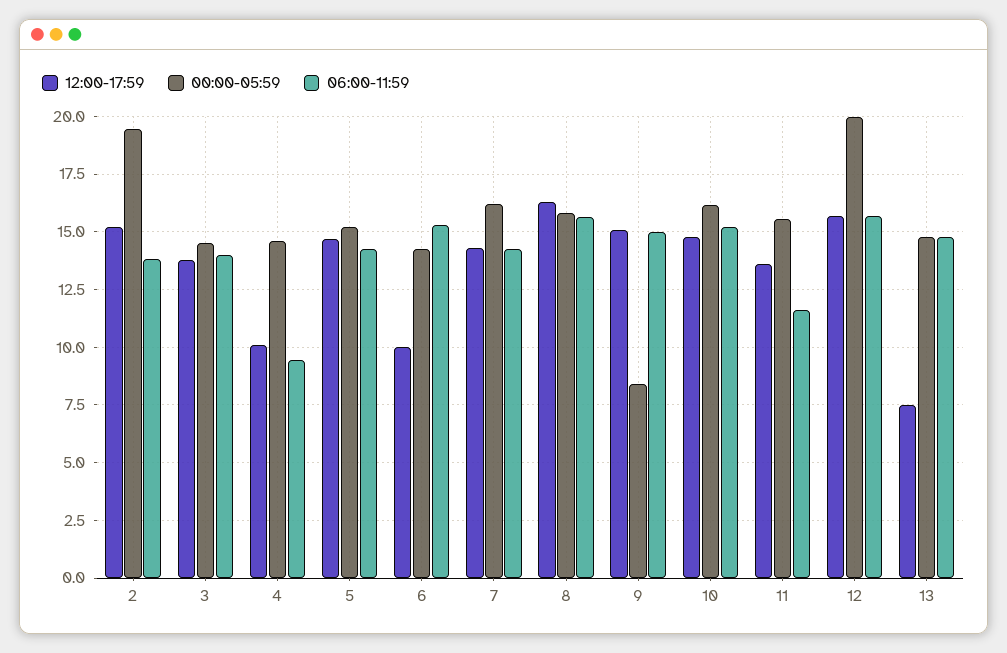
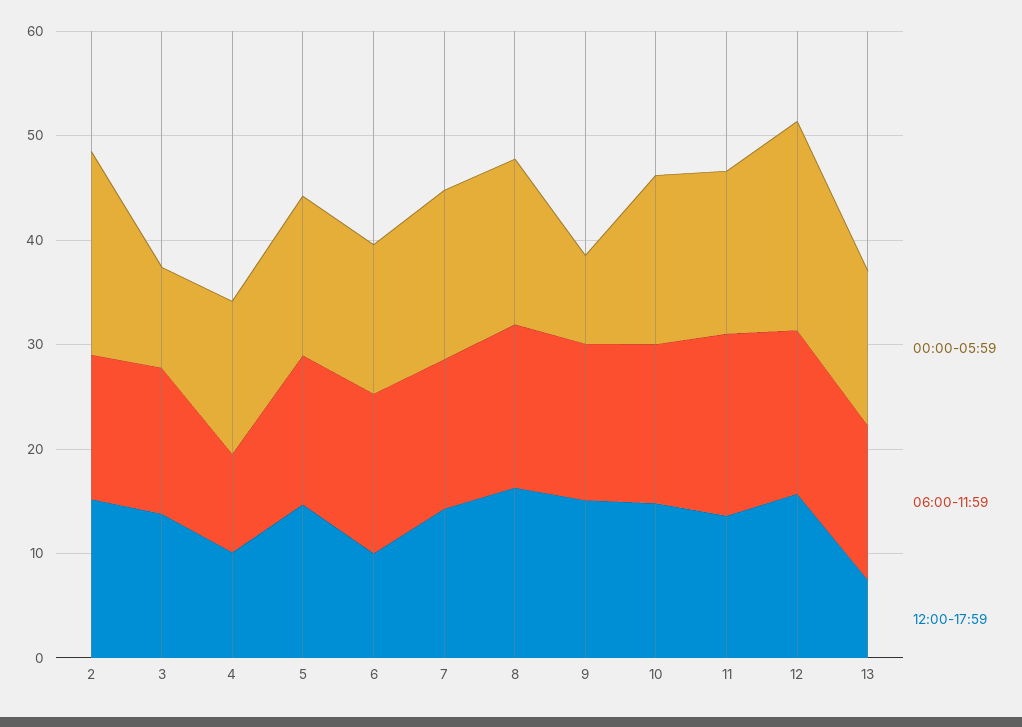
  {
    "12:00-17:59": {
      "2": 15,
      "3": 14,
      "4": 10,
      "5": 14.5,
      "6": 10,
      "7": 14.5,
      "8": 16.5,
      "9": 15,
      "10": 15,
      "11": 13.5,
      "12": 15.5,
      "13": 7.5
    },
    "00:00-05:59": {
      "2": 19.5,
-     "3": 14.5,
+     "3": 10,
      "4": 14.5,
      "5": 15,
      "6": 14.5,
      "7": 16,
      "8": 16,
      "9": 8.5,
      "10": 16,
      "11": 15.5,
      "12": 20,
      "13": 15
    },
    "06:00-11:59": {
      "2": 14,
      "3": 14,
      "4": 9.5,
      "5": 14.5,
      "6": 15.5,
      "7": 14.5,
      "8": 15.5,
      "9": 15,
      "10": 15,
-     "11": 11.5,
+     "11": 18,
      "12": 15.5,
      "13": 15
    }
  }

